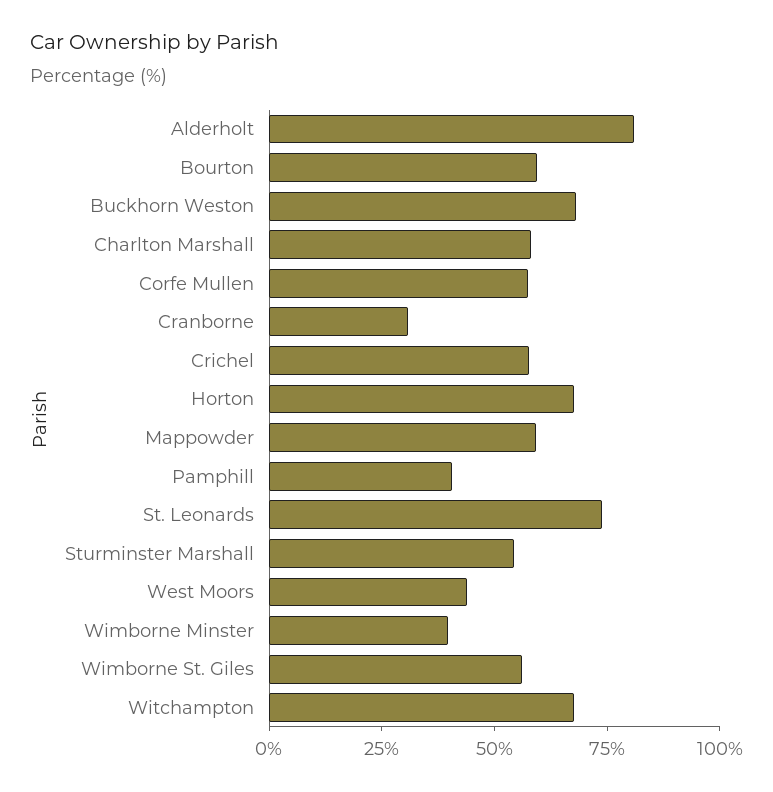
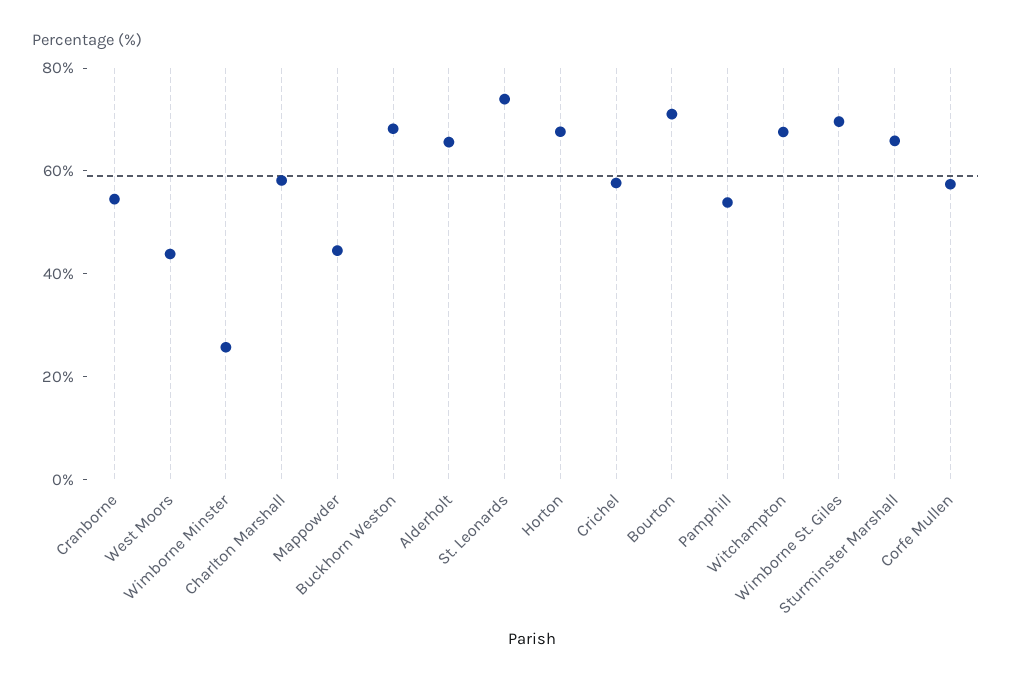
  {
-   "Alderholt": 80,
+   "Alderholt": 65,
-   "Bourton": 60,
+   "Bourton": 70,
    "Buckhorn Weston": 70,
    "Charlton Marshall": 60,
    "Corfe Mullen": 55,
-   "Cranborne": 30,
+   "Cranborne": 55,
    "Crichel": 60,
    "Horton": 70,
-   "Mappowder": 60,
+   "Mappowder": 45,
-   "Pamphill": 40,
+   "Pamphill": 55,
    "St. Leonards": 75,
-   "Sturminster Marshall": 55,
+   "Sturminster Marshall": 65,
    "West Moors": 45,
-   "Wimborne Minster": 40,
+   "Wimborne Minster": 25,
-   "Wimborne St. Giles": 55,
+   "Wimborne St. Giles": 70,
    "Witchampton": 70
  }

